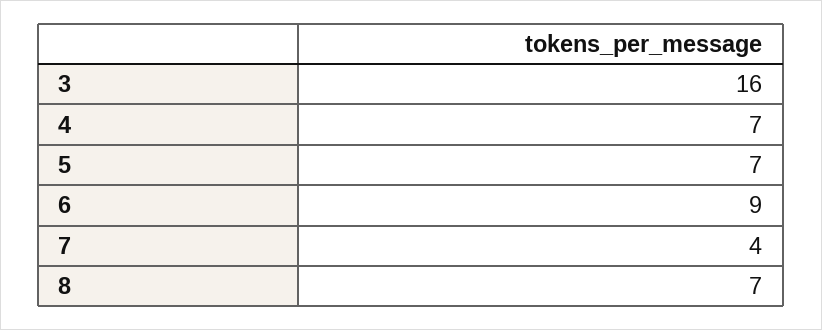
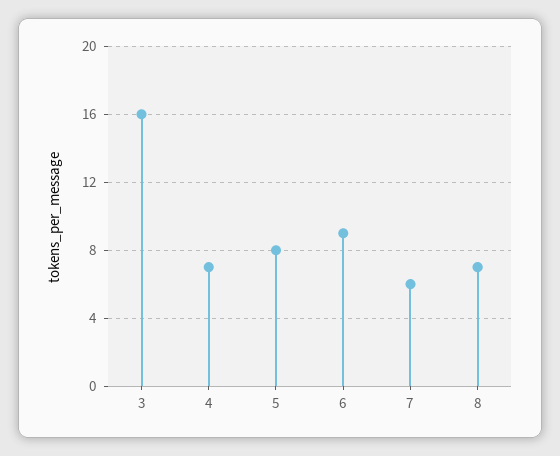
  {
    "3": 16,
    "4": 7,
-   "5": 7,
+   "5": 8,
    "6": 9,
-   "7": 4,
+   "7": 6,
    "8": 7
  }

